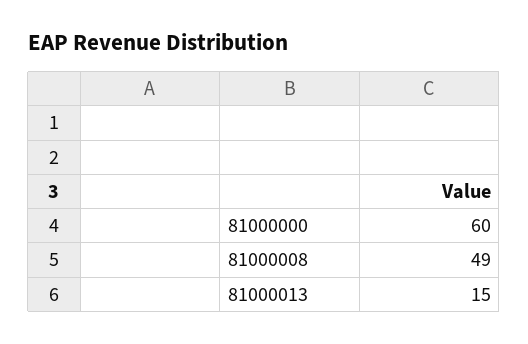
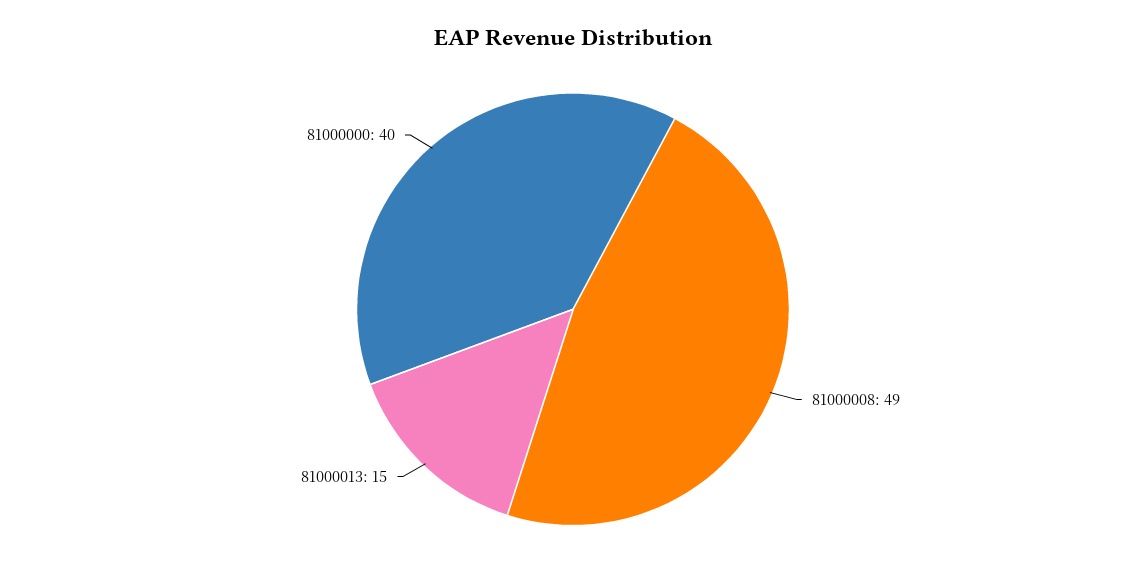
  {
-   "81000000": 60,
+   "81000000": 40,
    "81000008": 49,
    "81000013": 15
  }

